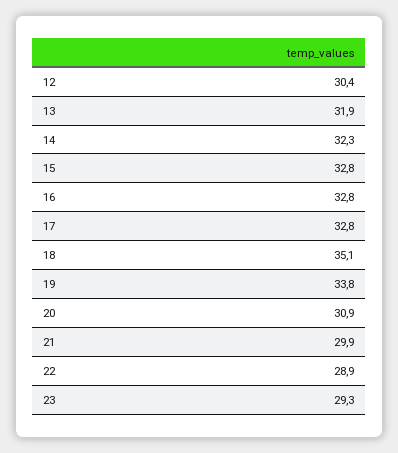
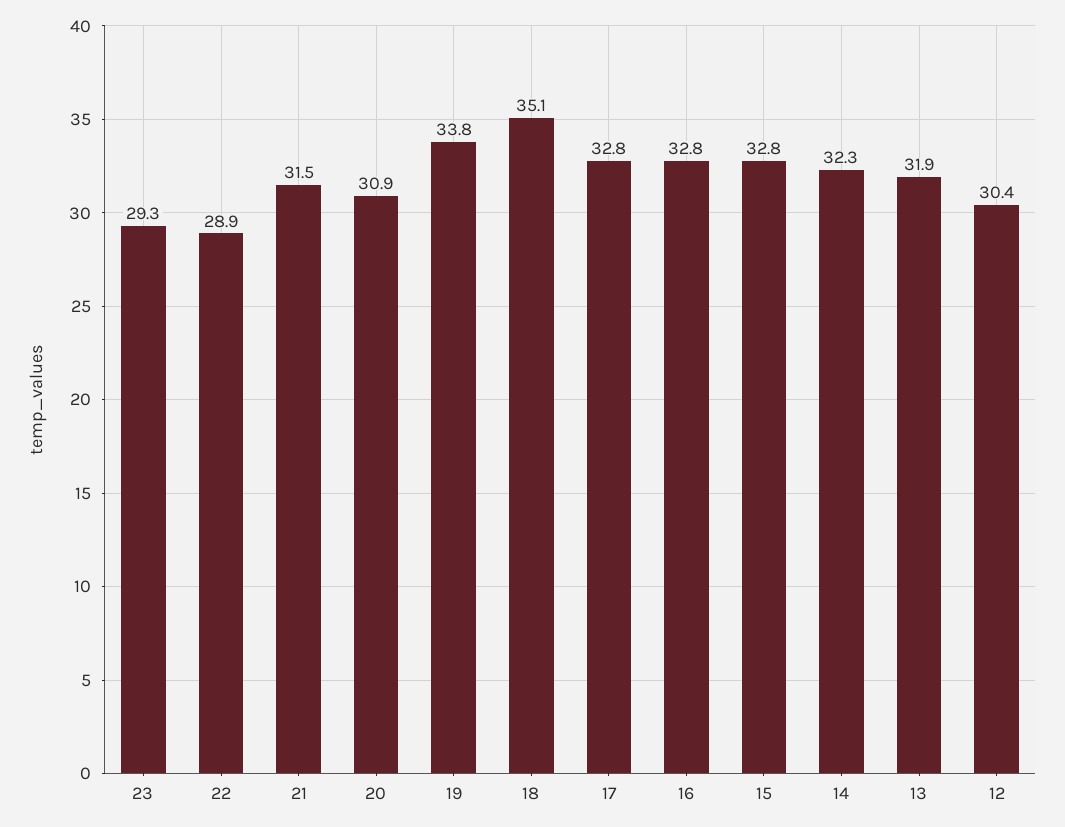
  {
    "12": 30.4,
    "13": 31.9,
    "14": 32.3,
    "15": 32.8,
    "16": 32.8,
    "17": 32.8,
    "18": 35.1,
    "19": 33.8,
    "20": 30.9,
-   "21": 29.9,
+   "21": 31.5,
    "22": 28.9,
    "23": 29.3
  }

